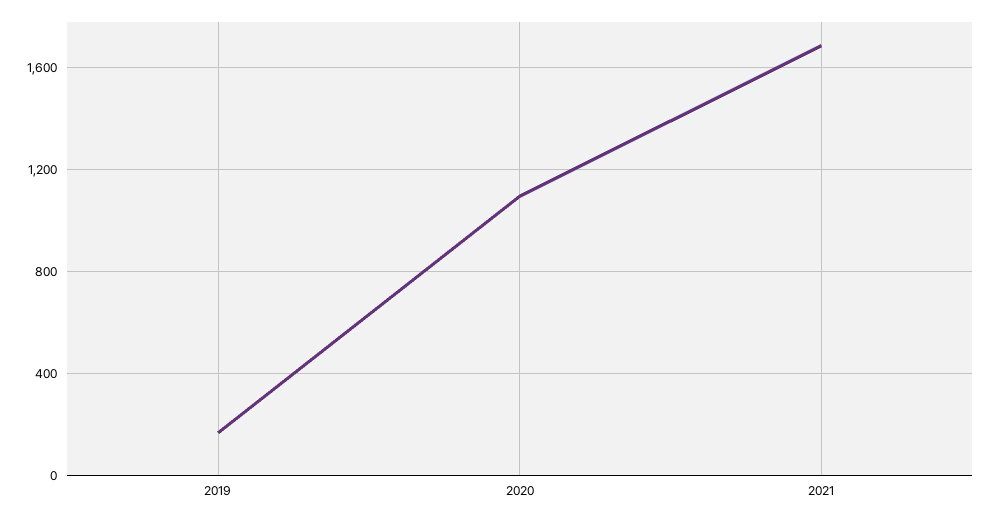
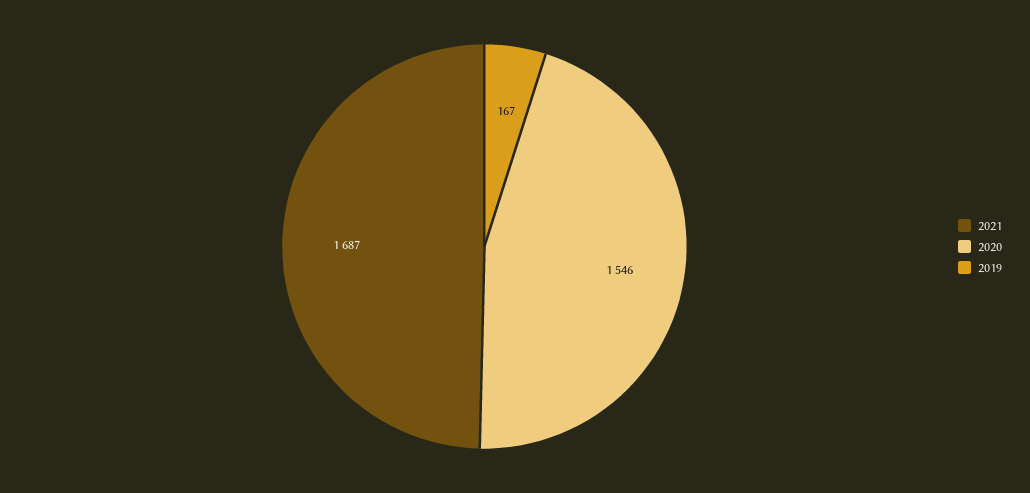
  {
    "2019": 167,
-   "2020": 1100,
+   "2020": 1546,
    "2021": 1687
  }

